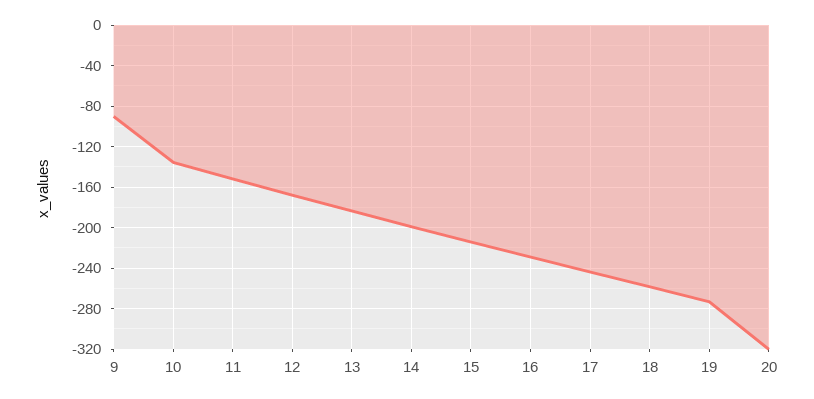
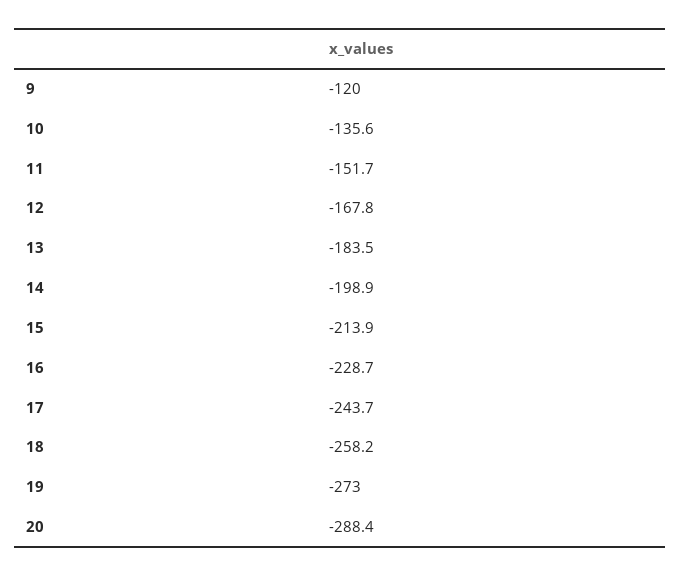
  {
-   "9": -90,
+   "9": -120,
    "10": -135.6,
    "11": -151.7,
    "12": -167.8,
    "13": -183.5,
    "14": -198.9,
    "15": -213.9,
    "16": -228.7,
    "17": -243.7,
    "18": -258.2,
    "19": -273,
-   "20": -320
+   "20": -288.4
  }

